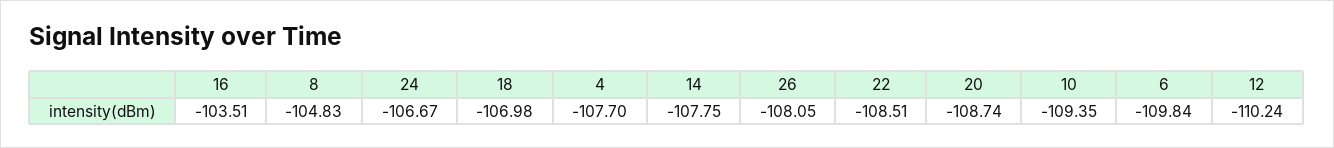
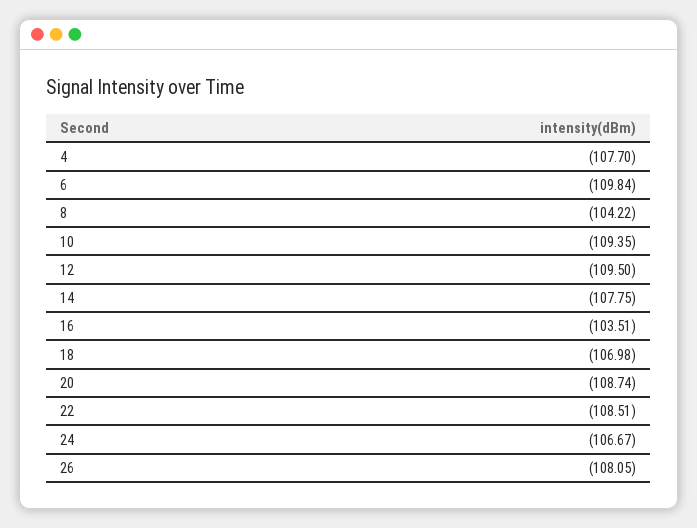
  {
    "16": -103.51,
-   "8": -104.83,
+   "8": -104.22,
    "24": -106.67,
    "18": -106.98,
    "4": -107.7,
    "14": -107.75,
    "26": -108.05,
    "22": -108.51,
    "20": -108.74,
    "10": -109.35,
    "6": -109.84,
-   "12": -110.24
+   "12": -109.5
  }

